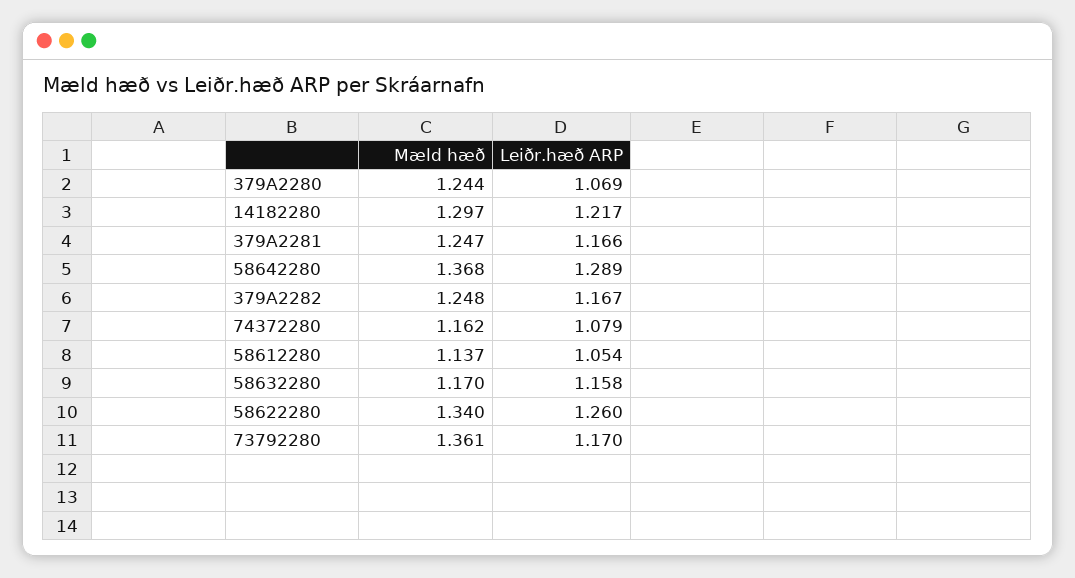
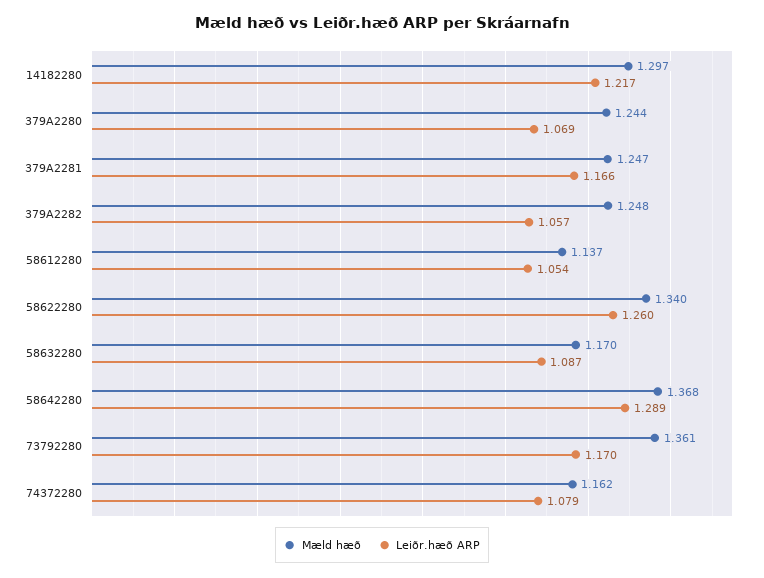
  {
    "Mæld hæð": {
      "379A2280": 1.244,
      "14182280": 1.297,
      "379A2281": 1.247,
      "58642280": 1.368,
      "379A2282": 1.248,
      "74372280": 1.162,
      "58612280": 1.137,
      "58632280": 1.17,
      "58622280": 1.34,
      "73792280": 1.361
    },
    "Leiðr.hæð ARP": {
      "379A2280": 1.069,
      "14182280": 1.217,
      "379A2281": 1.166,
      "58642280": 1.289,
-     "379A2282": 1.167,
+     "379A2282": 1.057,
      "74372280": 1.079,
      "58612280": 1.054,
-     "58632280": 1.158,
+     "58632280": 1.087,
      "58622280": 1.26,
      "73792280": 1.17
    }
  }

